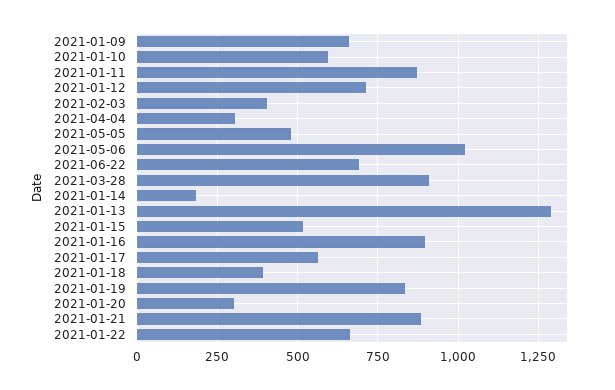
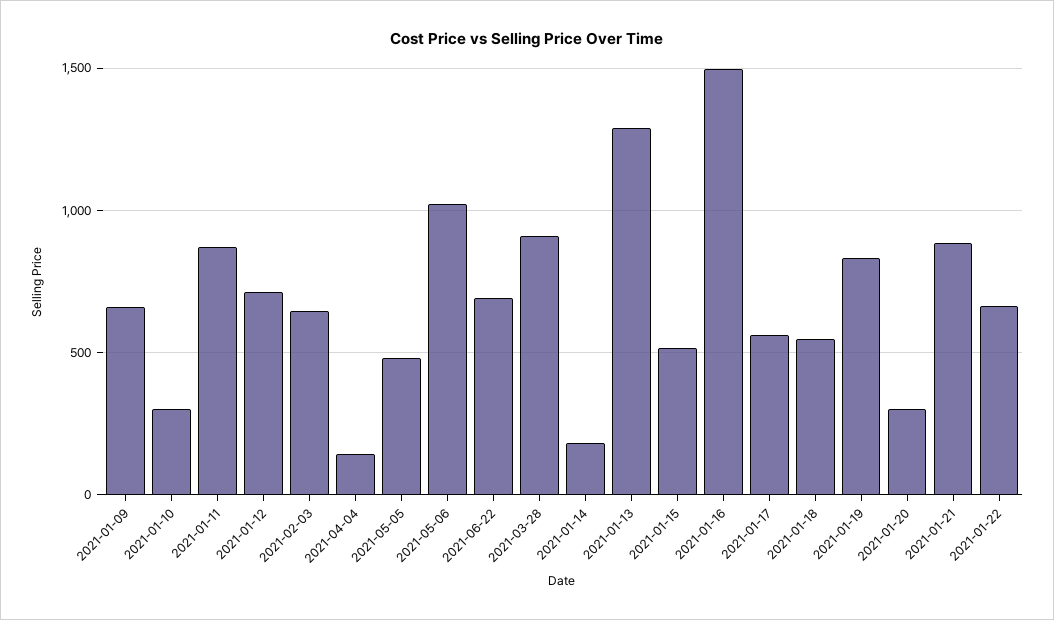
  {
    "2021-01-09": 650,
-   "2021-01-10": 600,
+   "2021-01-10": 300,
    "2021-01-11": 875,
    "2021-01-12": 725,
-   "2021-02-03": 400,
+   "2021-02-03": 650,
-   "2021-04-04": 300,
+   "2021-04-04": 150,
    "2021-05-05": 475,
    "2021-05-06": 1025,
    "2021-06-22": 700,
    "2021-03-28": 900,
    "2021-01-14": 175,
    "2021-01-13": 1300,
    "2021-01-15": 525,
-   "2021-01-16": 900,
+   "2021-01-16": 1500,
    "2021-01-17": 550,
-   "2021-01-18": 400,
+   "2021-01-18": 550,
    "2021-01-19": 825,
    "2021-01-20": 300,
    "2021-01-21": 875,
    "2021-01-22": 650
  }

